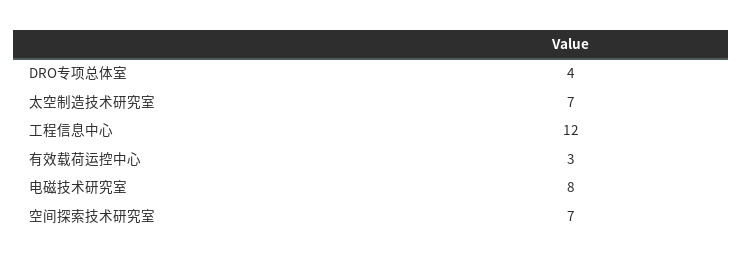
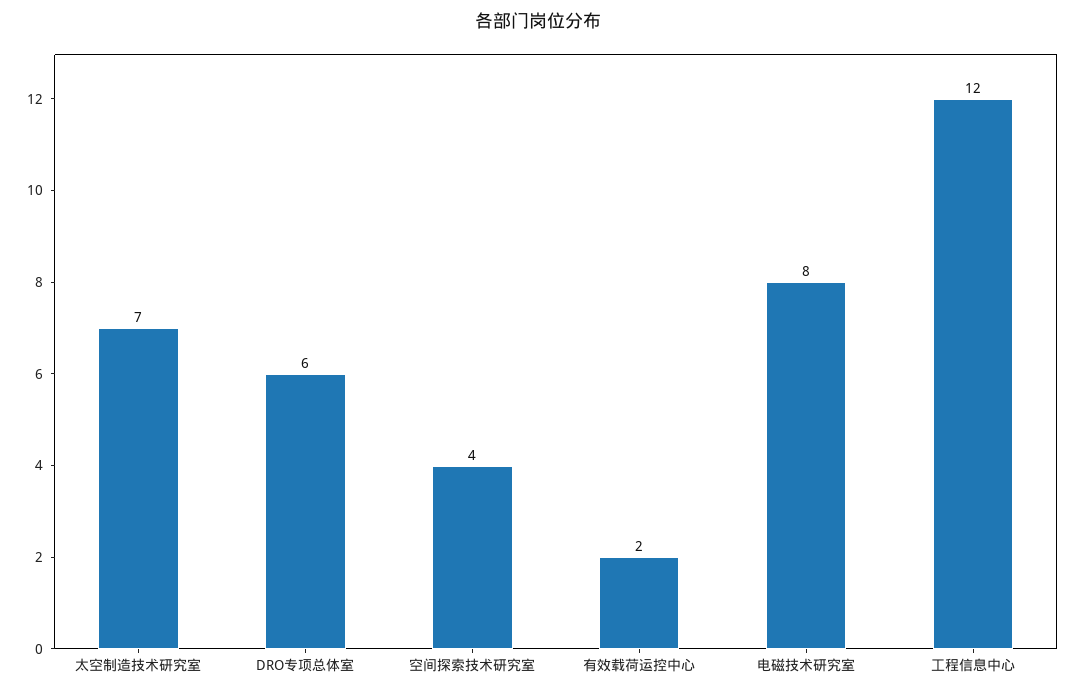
  {
-   "DRO专项总体室": 4,
+   "DRO专项总体室": 6,
    "太空制造技术研究室": 7,
    "工程信息中心": 12,
-   "有效载荷运控中心": 3,
+   "有效载荷运控中心": 2,
    "电磁技术研究室": 8,
-   "空间探索技术研究室": 7
+   "空间探索技术研究室": 4
  }

